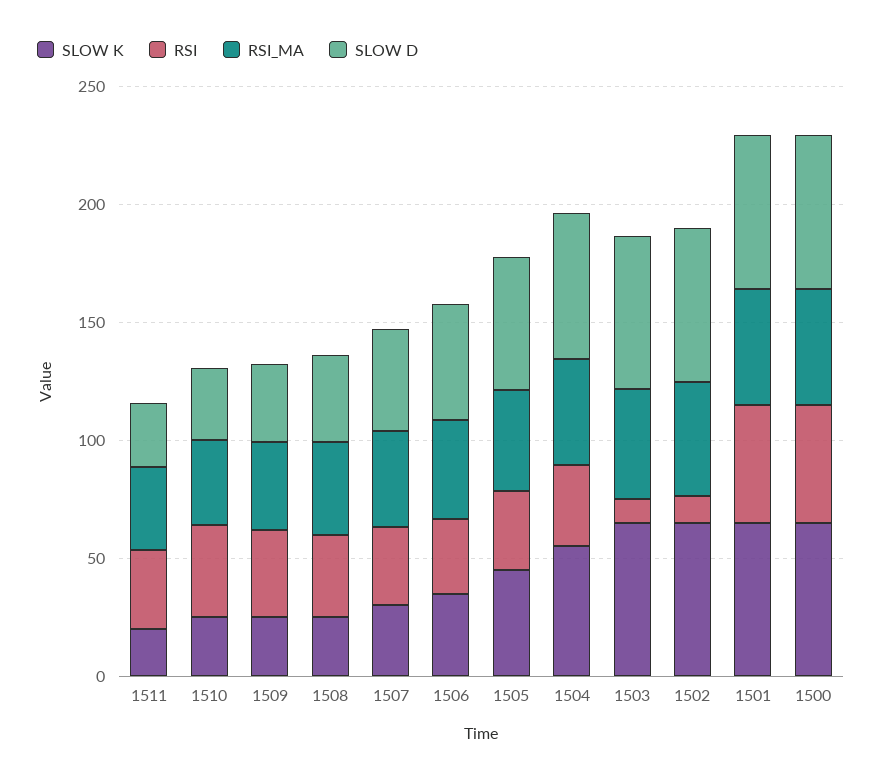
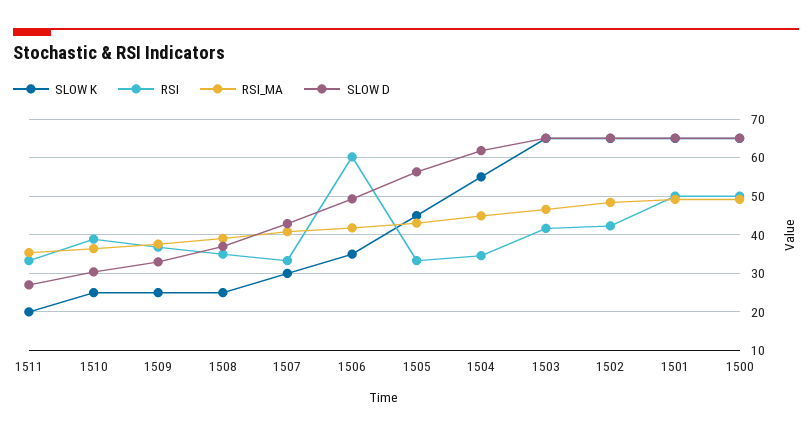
  {
    "SLOW K": {
      "1511": 20,
      "1510": 26,
      "1509": 26,
      "1508": 26,
      "1507": 30,
      "1506": 36,
      "1505": 46,
      "1504": 56,
      "1503": 66,
      "1502": 66,
      "1501": 66,
      "1500": 66
    },
    "RSI": {
      "1511": 34,
      "1510": 38,
      "1509": 36,
      "1508": 36,
      "1507": 34,
-     "1506": 30,
+     "1506": 60,
      "1505": 34,
      "1504": 34,
-     "1503": 10,
+     "1503": 42,
-     "1502": 10,
+     "1502": 42,
      "1501": 50,
      "1500": 50
    },
    "RSI_MA": {
      "1511": 36,
      "1510": 36,
      "1509": 38,
      "1508": 40,
      "1507": 40,
      "1506": 42,
      "1505": 44,
      "1504": 44,
      "1503": 46,
      "1502": 48,
      "1501": 50,
      "1500": 50
    },
    "SLOW D": {
      "1511": 28,
      "1510": 30,
      "1509": 34,
      "1508": 38,
      "1507": 42,
      "1506": 50,
      "1505": 56,
      "1504": 62,
      "1503": 66,
      "1502": 66,
      "1501": 66,
      "1500": 66
    }
  }

